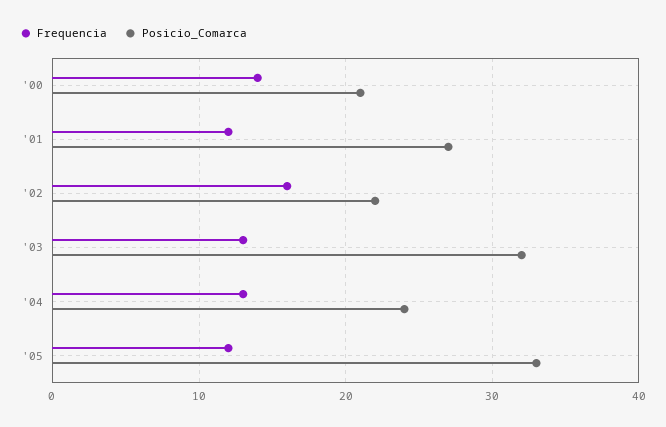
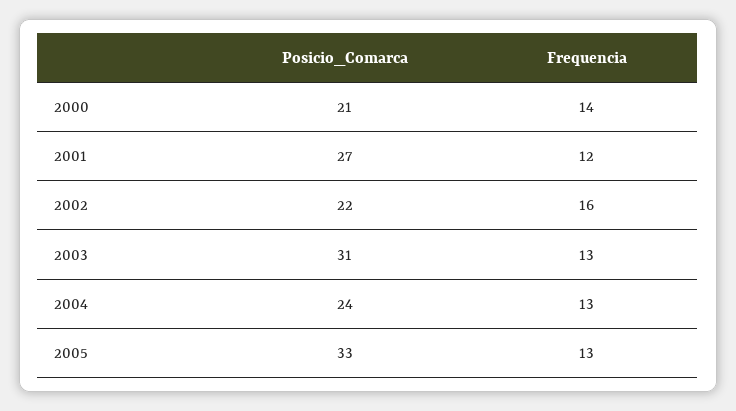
  {
    "Frequencia": {
      "'00": 14,
      "'01": 12,
      "'02": 16,
      "'03": 13,
      "'04": 13,
-     "'05": 12
+     "'05": 13
    },
    "Posicio_Comarca": {
      "'00": 21,
      "'01": 27,
      "'02": 22,
-     "'03": 32,
+     "'03": 31,
      "'04": 24,
      "'05": 33
    }
  }

